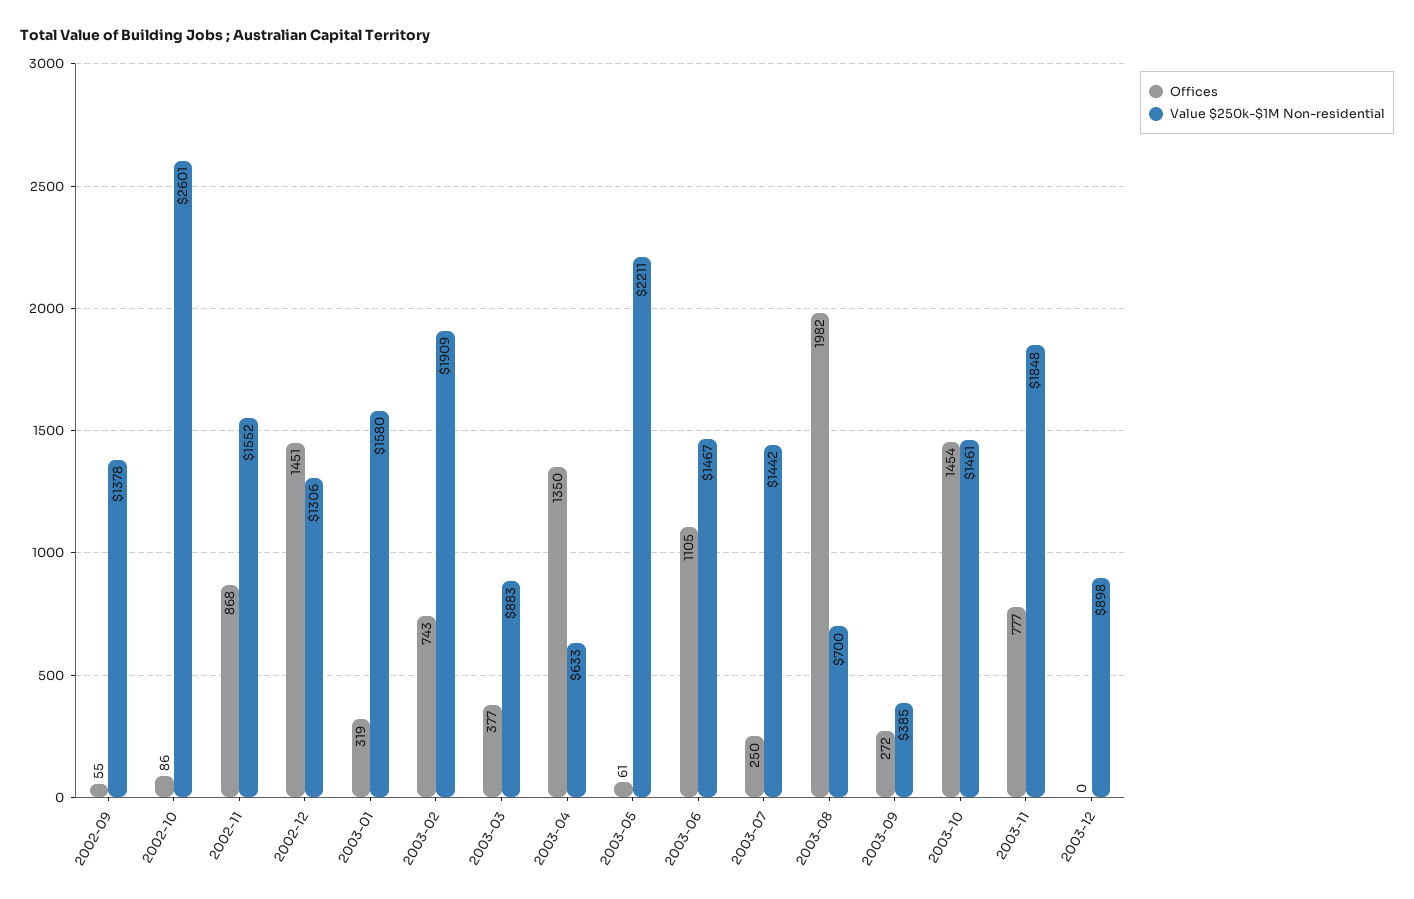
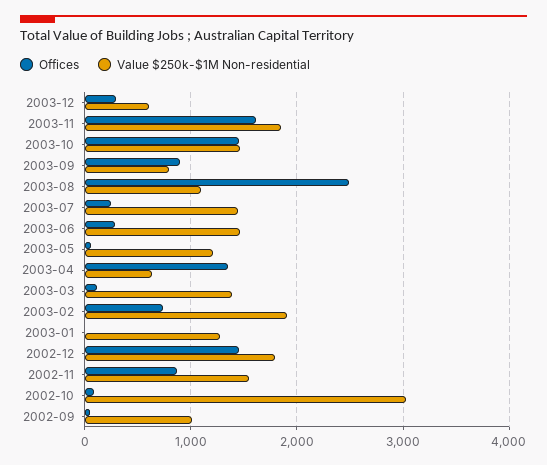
  {
    "Offices": {
      "2002-09": 55,
      "2002-10": 86,
      "2002-11": 868,
      "2002-12": 1451,
-     "2003-01": 319,
+     "2003-01": 0,
      "2003-02": 743,
-     "2003-03": 377,
+     "2003-03": 100,
      "2003-04": 1350,
      "2003-05": 61,
-     "2003-06": 1105,
+     "2003-06": 300,
      "2003-07": 250,
-     "2003-08": 1982,
+     "2003-08": 2500,
-     "2003-09": 272,
+     "2003-09": 900,
      "2003-10": 1454,
-     "2003-11": 777,
+     "2003-11": 1600,
-     "2003-12": 0
+     "2003-12": 300
    },
    "Value $250k-$1M Non-residential": {
-     "2002-09": 1378,
+     "2002-09": 1000,
-     "2002-10": 2601,
+     "2002-10": 3000,
      "2002-11": 1552,
-     "2002-12": 1306,
+     "2002-12": 1800,
-     "2003-01": 1580,
+     "2003-01": 1300,
      "2003-02": 1909,
-     "2003-03": 883,
+     "2003-03": 1400,
      "2003-04": 633,
-     "2003-05": 2211,
+     "2003-05": 1200,
      "2003-06": 1467,
      "2003-07": 1442,
-     "2003-08": 700,
+     "2003-08": 1100,
-     "2003-09": 385,
+     "2003-09": 800,
      "2003-10": 1461,
      "2003-11": 1848,
-     "2003-12": 898
+     "2003-12": 600
    }
  }

